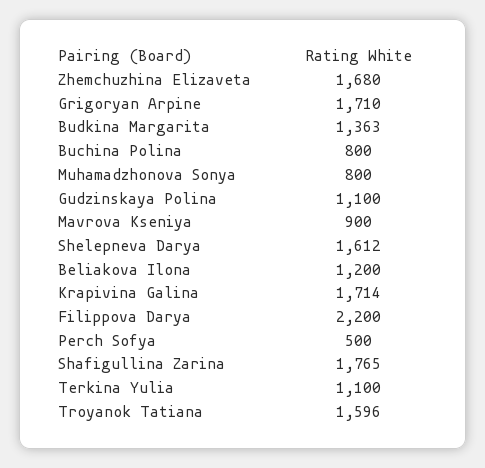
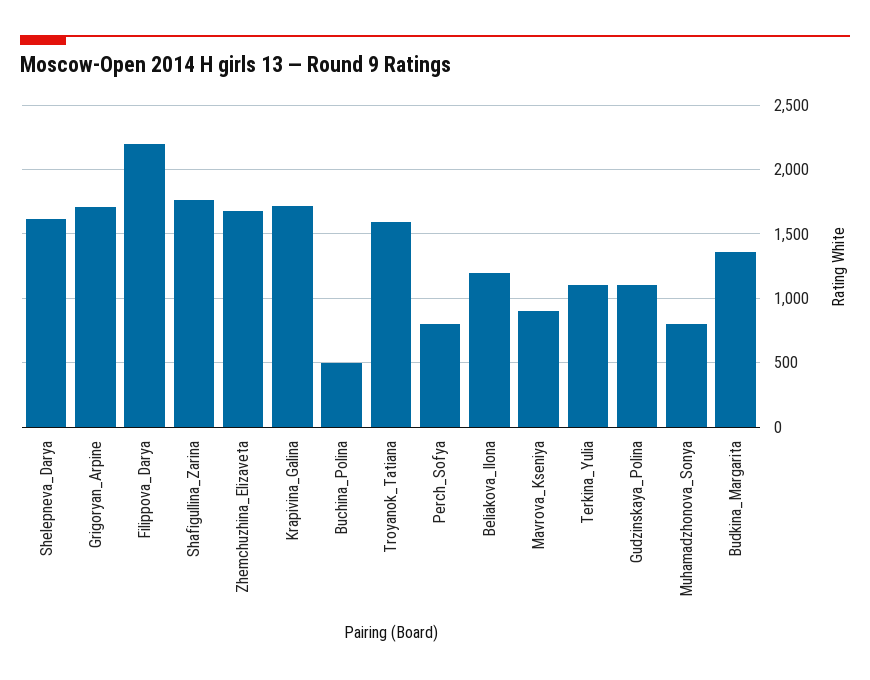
  {
    "Zhemchuzhina Elizaveta": 1680,
    "Grigoryan Arpine": 1710,
    "Budkina Margarita": 1363,
-   "Buchina Polina": 800,
+   "Buchina Polina": 500,
    "Muhamadzhonova Sonya": 800,
    "Gudzinskaya Polina": 1100,
    "Mavrova Kseniya": 900,
    "Shelepneva Darya": 1612,
    "Beliakova Ilona": 1200,
    "Krapivina Galina": 1714,
    "Filippova Darya": 2200,
-   "Perch Sofya": 500,
+   "Perch Sofya": 800,
    "Shafigullina Zarina": 1765,
    "Terkina Yulia": 1100,
    "Troyanok Tatiana": 1596
  }

